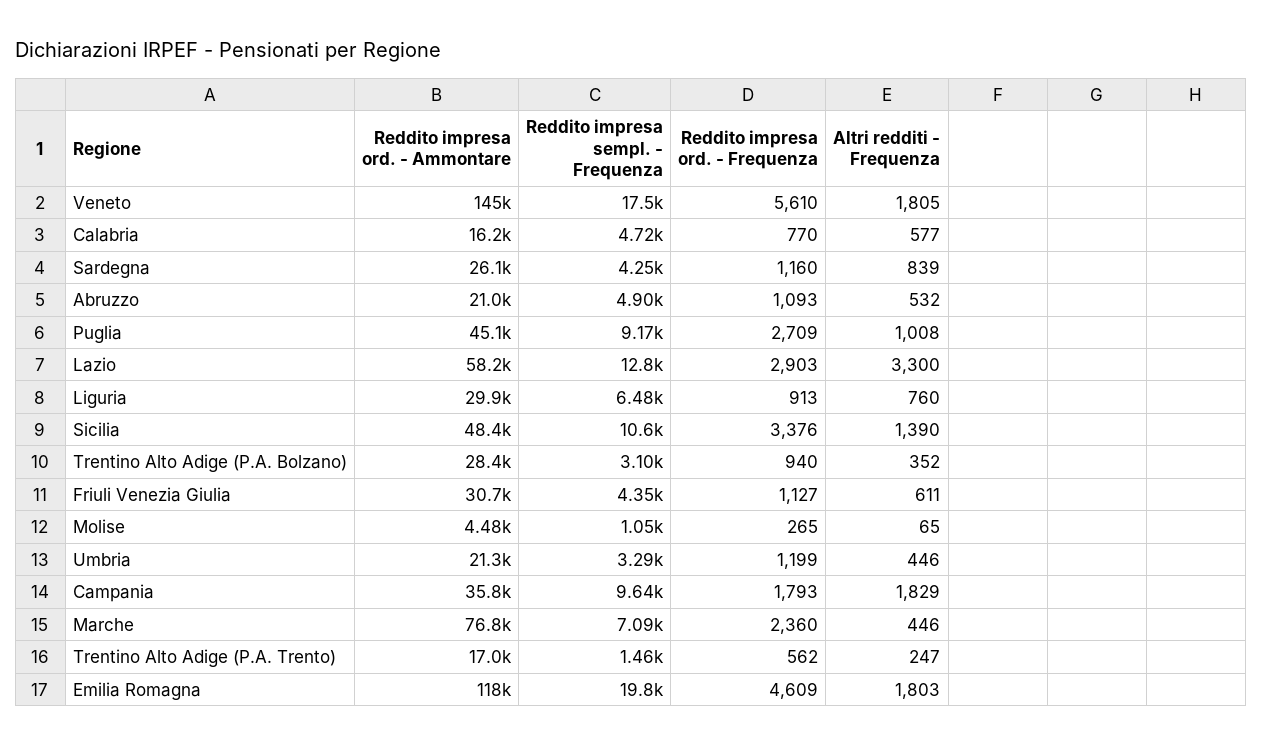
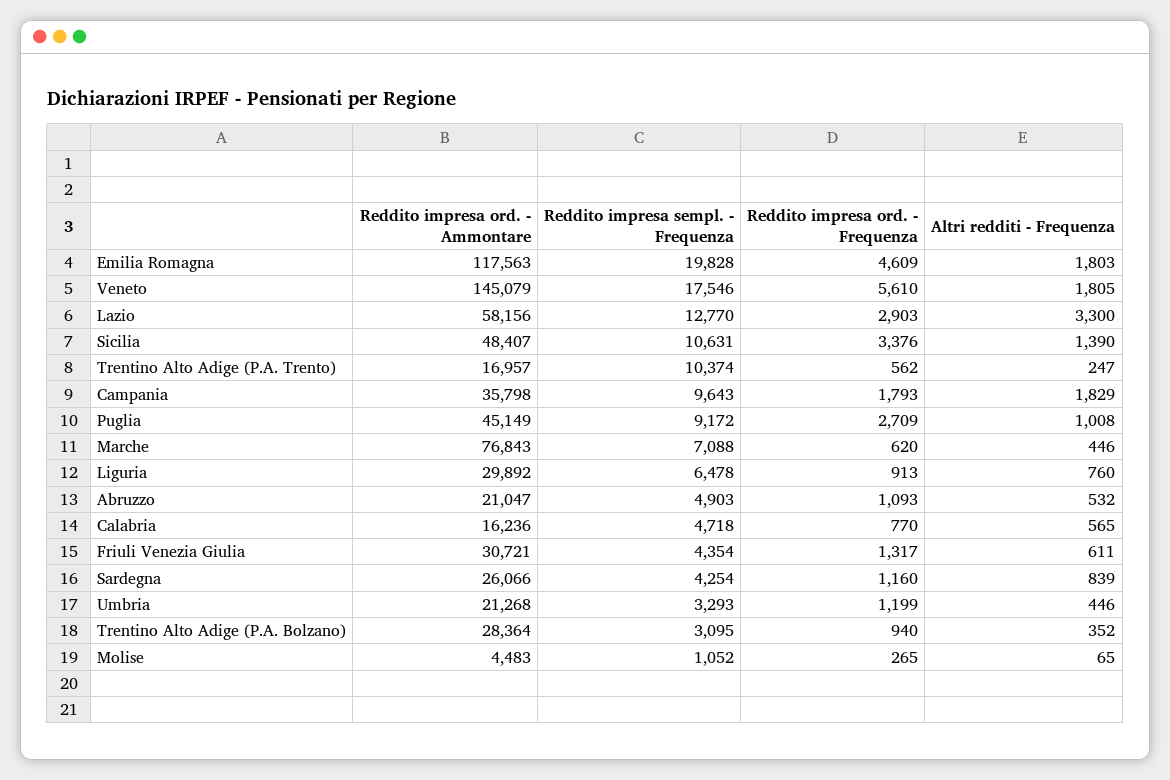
  {
    "Reddito impresa ord. - Ammontare": {
      "Veneto": 145079,
      "Calabria": 16236,
      "Sardegna": 26066,
      "Abruzzo": 21047,
      "Puglia": 45149,
      "Lazio": 58156,
      "Liguria": 29892,
      "Sicilia": 48407,
      "Trentino Alto Adige (P.A. Bolzano)": 28364,
      "Friuli Venezia Giulia": 30721,
      "Molise": 4483,
      "Umbria": 21268,
      "Campania": 35798,
      "Marche": 76843,
      "Trentino Alto Adige (P.A. Trento)": 16957,
      "Emilia Romagna": 117563
    },
    "Reddito impresa sempl. - Frequenza": {
      "Veneto": 17546,
      "Calabria": 4718,
      "Sardegna": 4254,
      "Abruzzo": 4903,
      "Puglia": 9172,
      "Lazio": 12770,
      "Liguria": 6478,
      "Sicilia": 10631,
      "Trentino Alto Adige (P.A. Bolzano)": 3095,
      "Friuli Venezia Giulia": 4354,
      "Molise": 1052,
      "Umbria": 3293,
      "Campania": 9643,
      "Marche": 7088,
-     "Trentino Alto Adige (P.A. Trento)": 1460,
+     "Trentino Alto Adige (P.A. Trento)": 10374,
      "Emilia Romagna": 19828
    },
    "Reddito impresa ord. - Frequenza": {
      "Veneto": 5610,
      "Calabria": 770,
      "Sardegna": 1160,
      "Abruzzo": 1093,
      "Puglia": 2709,
      "Lazio": 2903,
      "Liguria": 913,
      "Sicilia": 3376,
      "Trentino Alto Adige (P.A. Bolzano)": 940,
-     "Friuli Venezia Giulia": 1127,
+     "Friuli Venezia Giulia": 1317,
      "Molise": 265,
      "Umbria": 1199,
      "Campania": 1793,
-     "Marche": 2360,
+     "Marche": 620,
      "Trentino Alto Adige (P.A. Trento)": 562,
      "Emilia Romagna": 4609
    },
    "Altri redditi - Frequenza": {
      "Veneto": 1805,
-     "Calabria": 577,
+     "Calabria": 565,
      "Sardegna": 839,
      "Abruzzo": 532,
      "Puglia": 1008,
      "Lazio": 3300,
      "Liguria": 760,
      "Sicilia": 1390,
      "Trentino Alto Adige (P.A. Bolzano)": 352,
      "Friuli Venezia Giulia": 611,
      "Molise": 65,
      "Umbria": 446,
      "Campania": 1829,
      "Marche": 446,
      "Trentino Alto Adige (P.A. Trento)": 247,
      "Emilia Romagna": 1803
    }
  }

